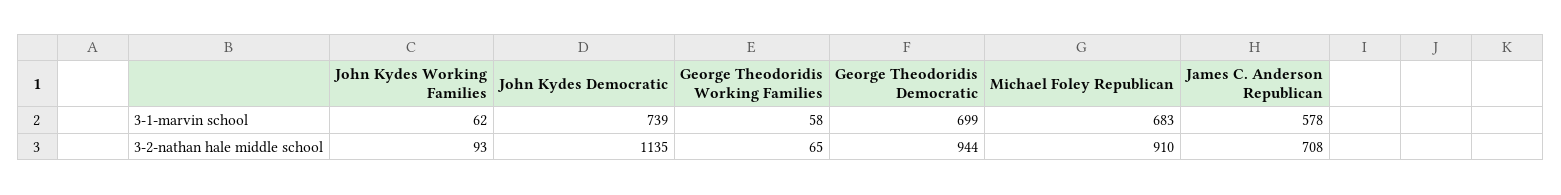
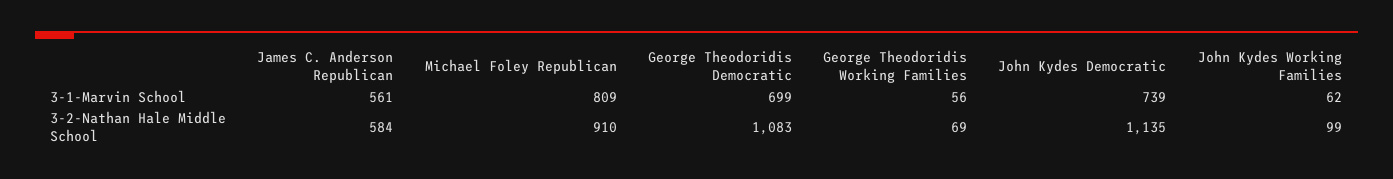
  {
    "John Kydes Working Families": {
      "3-1-marvin school": 62,
-     "3-2-nathan hale middle school": 93
+     "3-2-nathan hale middle school": 99
    },
    "John Kydes Democratic": {
      "3-1-marvin school": 739,
      "3-2-nathan hale middle school": 1135
    },
    "George Theodoridis Working Families": {
-     "3-1-marvin school": 58,
+     "3-1-marvin school": 56,
-     "3-2-nathan hale middle school": 65
+     "3-2-nathan hale middle school": 69
    },
    "George Theodoridis Democratic": {
      "3-1-marvin school": 699,
-     "3-2-nathan hale middle school": 944
+     "3-2-nathan hale middle school": 1083
    },
    "Michael Foley Republican": {
-     "3-1-marvin school": 683,
+     "3-1-marvin school": 809,
      "3-2-nathan hale middle school": 910
    },
    "James C. Anderson Republican": {
-     "3-1-marvin school": 578,
+     "3-1-marvin school": 561,
-     "3-2-nathan hale middle school": 708
+     "3-2-nathan hale middle school": 584
    }
  }

